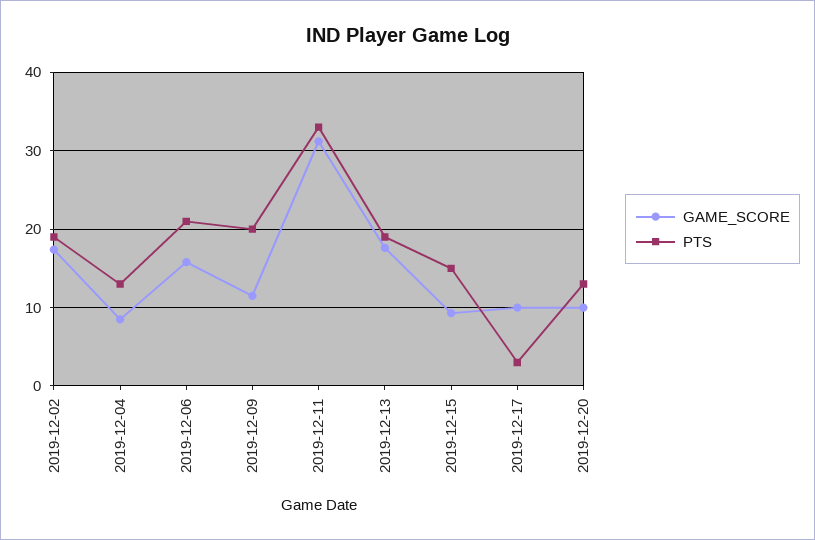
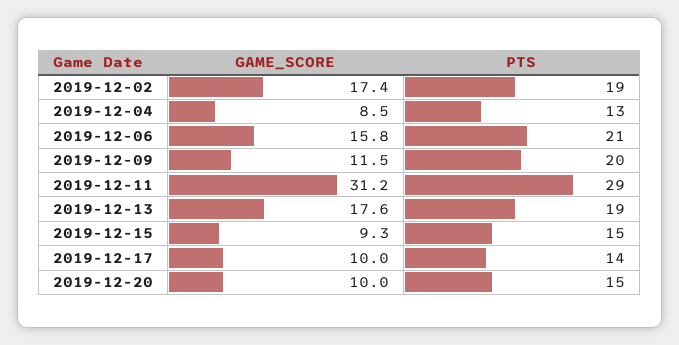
  {
    "GAME_SCORE": {
      "2019-12-02": 17.4,
      "2019-12-04": 8.5,
      "2019-12-06": 15.8,
      "2019-12-09": 11.5,
      "2019-12-11": 31.2,
      "2019-12-13": 17.6,
      "2019-12-15": 9.3,
      "2019-12-17": 10,
      "2019-12-20": 10
    },
    "PTS": {
      "2019-12-02": 19,
      "2019-12-04": 13,
      "2019-12-06": 21,
      "2019-12-09": 20,
-     "2019-12-11": 33,
+     "2019-12-11": 29,
      "2019-12-13": 19,
      "2019-12-15": 15,
-     "2019-12-17": 3,
+     "2019-12-17": 14,
-     "2019-12-20": 13
+     "2019-12-20": 15
    }
  }

